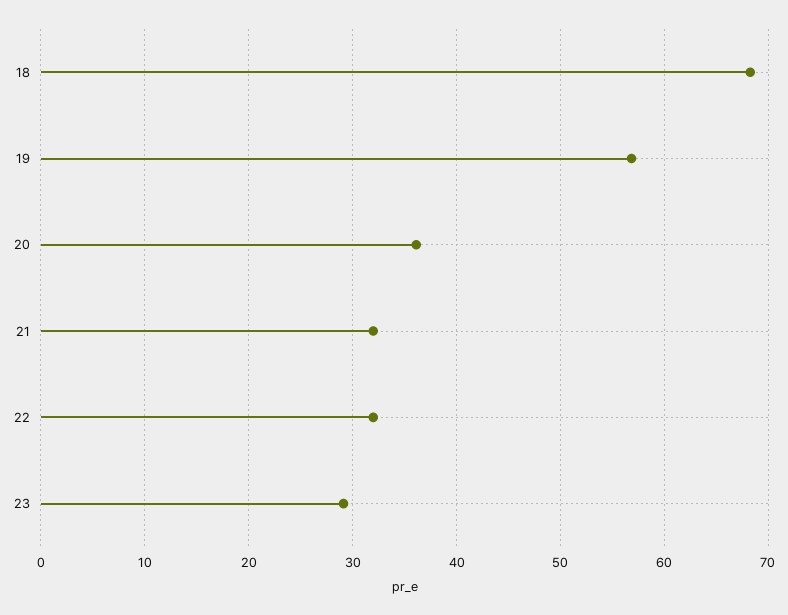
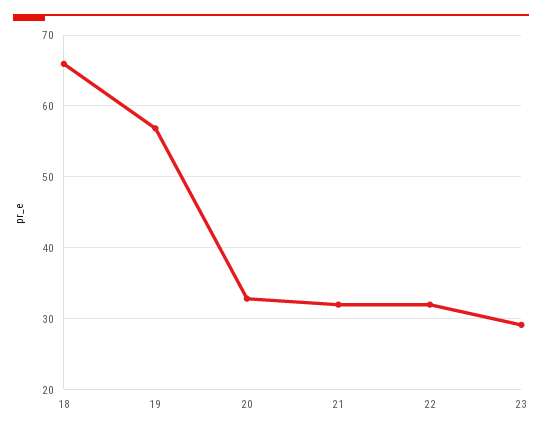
  {
-   "18": 68,
+   "18": 66,
    "19": 57,
-   "20": 36,
+   "20": 33,
    "21": 32,
    "22": 32,
    "23": 29
  }

